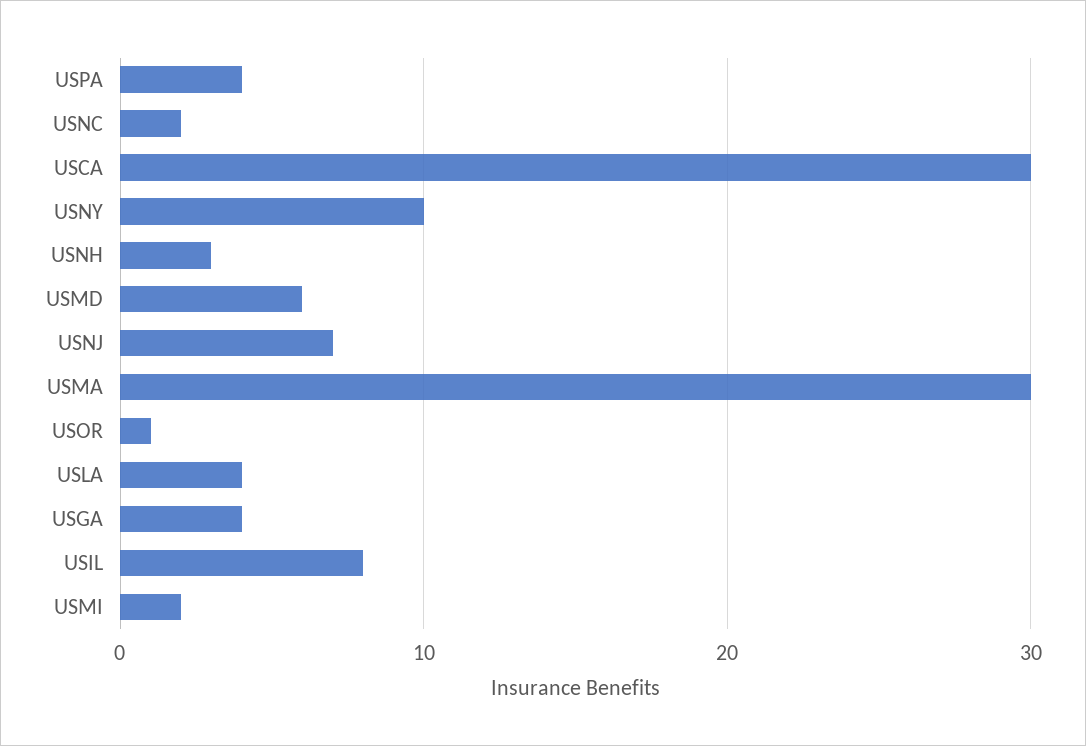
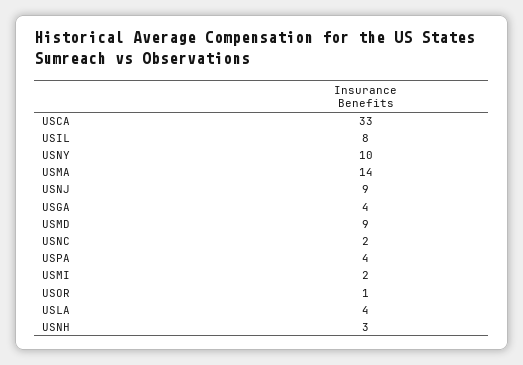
  {
    "USPA": 4,
    "USNC": 2,
-   "USCA": 30,
+   "USCA": 33,
    "USNY": 10,
    "USNH": 3,
-   "USMD": 6,
+   "USMD": 9,
-   "USNJ": 7,
+   "USNJ": 9,
-   "USMA": 30,
+   "USMA": 14,
    "USOR": 1,
    "USLA": 4,
    "USGA": 4,
    "USIL": 8,
    "USMI": 2
  }

